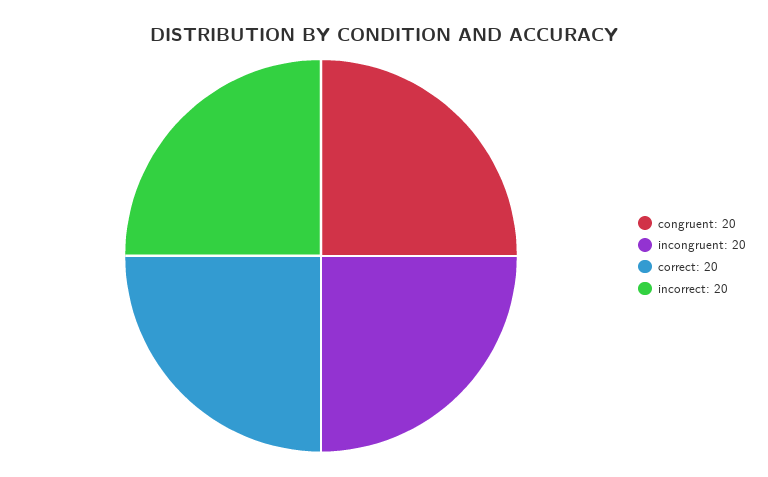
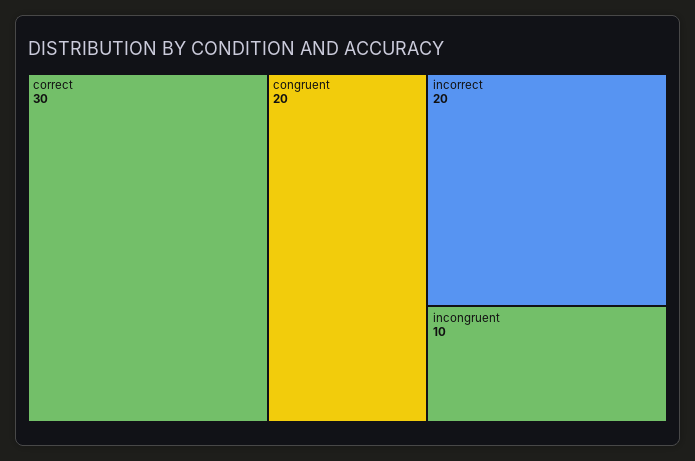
  {
    "congruent": 20,
-   "incongruent": 20,
+   "incongruent": 10,
-   "correct": 20,
+   "correct": 30,
    "incorrect": 20
  }

